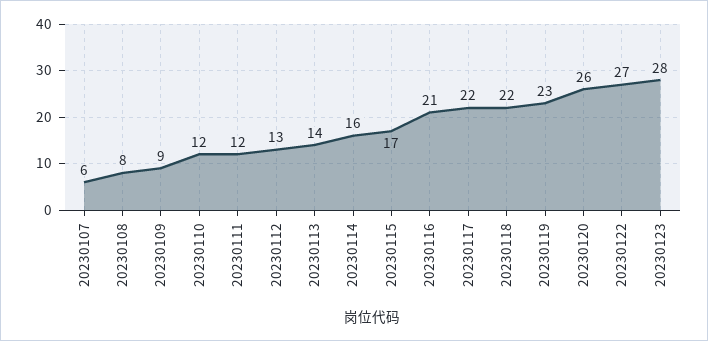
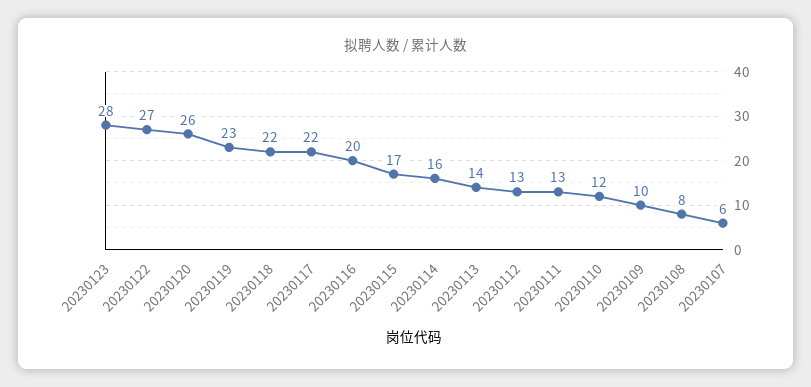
  {
    "20230107": 6,
    "20230108": 8,
-   "20230109": 9,
+   "20230109": 10,
    "20230110": 12,
-   "20230111": 12,
+   "20230111": 13,
    "20230112": 13,
    "20230113": 14,
    "20230114": 16,
    "20230115": 17,
-   "20230116": 21,
+   "20230116": 20,
    "20230117": 22,
    "20230118": 22,
    "20230119": 23,
    "20230120": 26,
    "20230122": 27,
    "20230123": 28
  }

